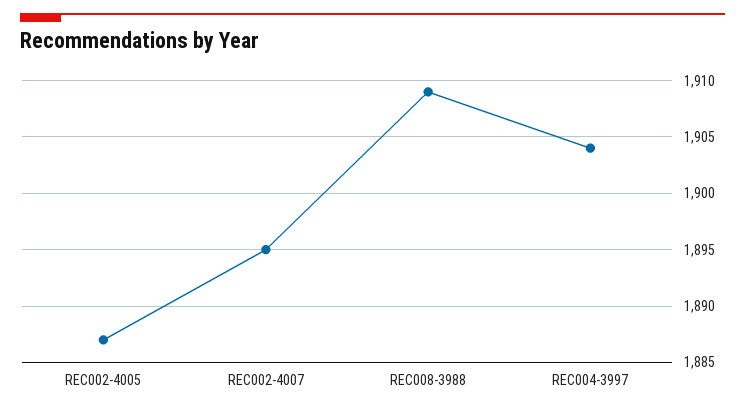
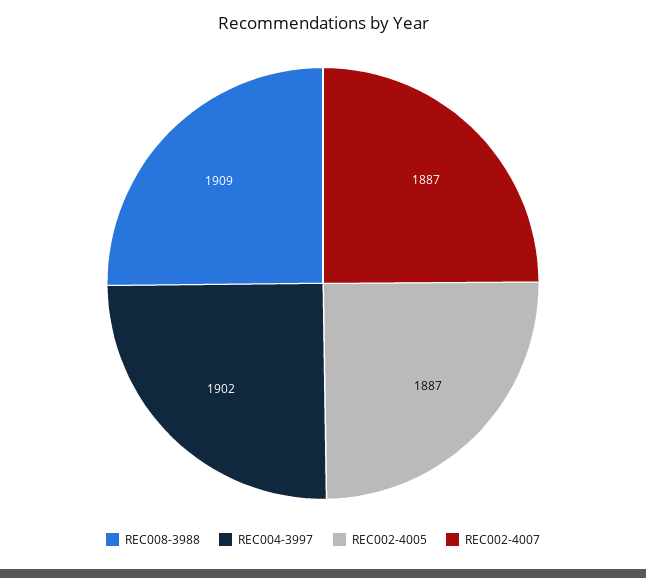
  {
    "REC002-4005": 1887,
-   "REC002-4007": 1895,
+   "REC002-4007": 1887,
    "REC008-3988": 1909,
-   "REC004-3997": 1904
+   "REC004-3997": 1902
  }

